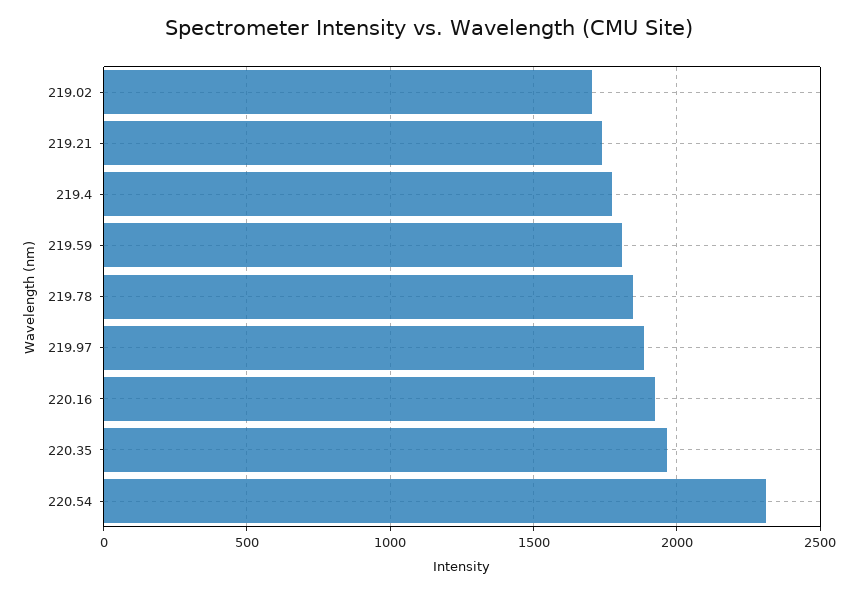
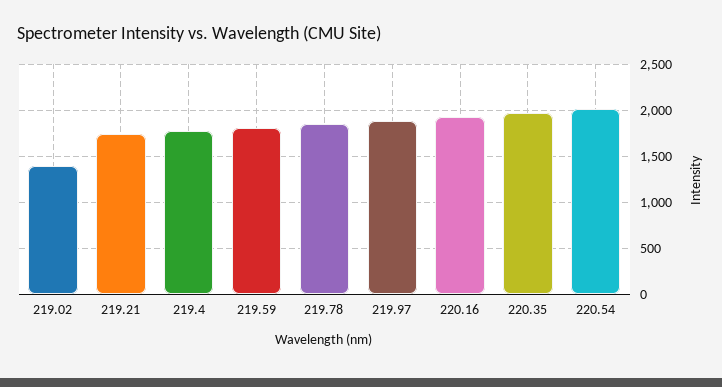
  {
-   "219.02": 1700,
+   "219.02": 1400,
    "219.21": 1750,
    "219.4": 1750,
    "219.59": 1800,
    "219.78": 1850,
    "219.97": 1900,
    "220.16": 1900,
    "220.35": 1950,
-   "220.54": 2300
+   "220.54": 2000
  }

